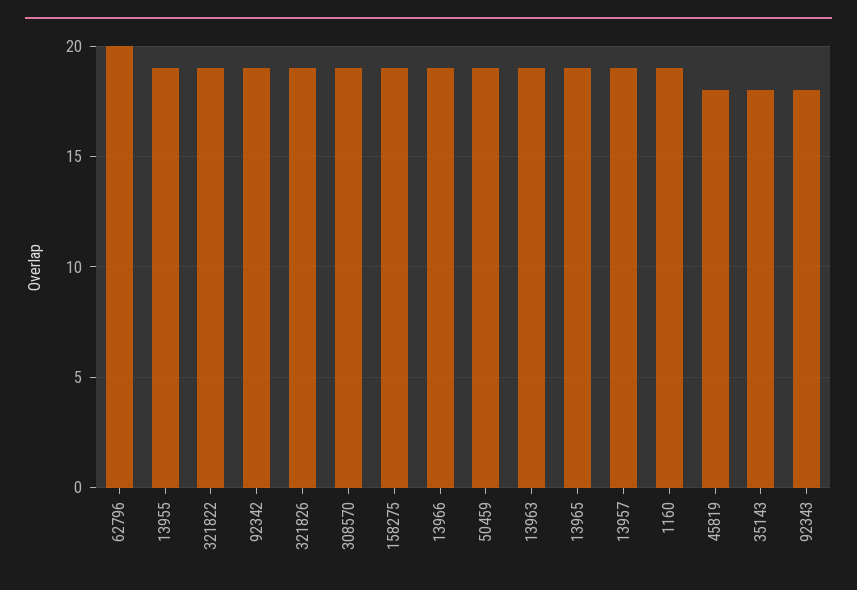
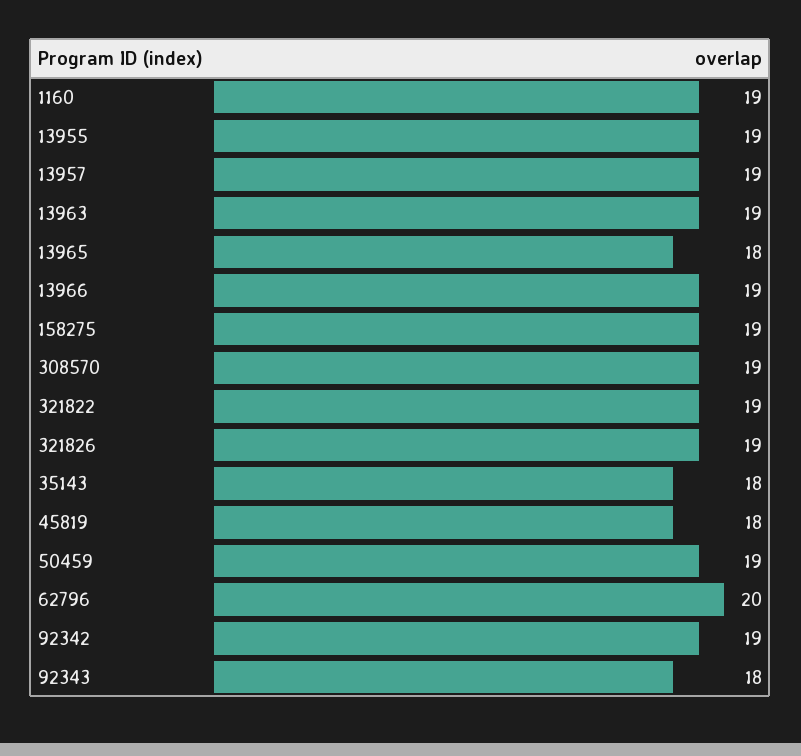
  {
    "62796": 20,
    "13955": 19,
    "321822": 19,
    "92342": 19,
    "321826": 19,
    "308570": 19,
    "158275": 19,
    "13966": 19,
    "50459": 19,
    "13963": 19,
-   "13965": 19,
+   "13965": 18,
    "13957": 19,
    "1160": 19,
    "45819": 18,
    "35143": 18,
    "92343": 18
  }

